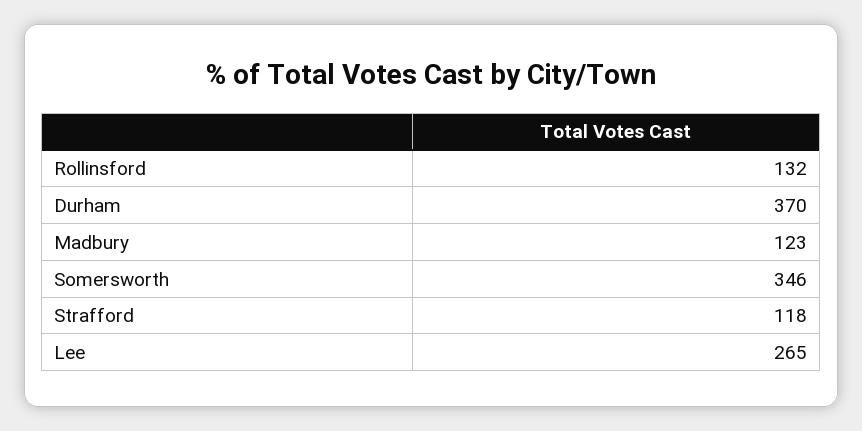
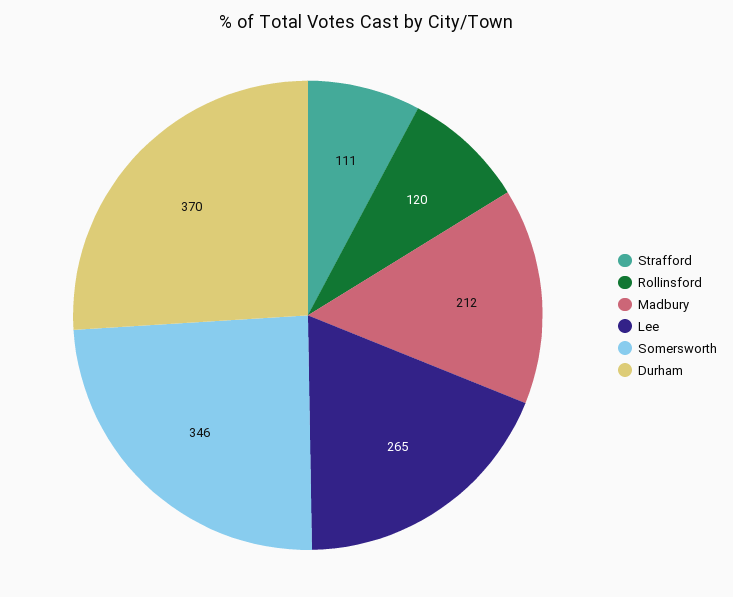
  {
-   "Rollinsford": 132,
+   "Rollinsford": 120,
    "Durham": 370,
-   "Madbury": 123,
+   "Madbury": 212,
    "Somersworth": 346,
-   "Strafford": 118,
+   "Strafford": 111,
    "Lee": 265
  }

